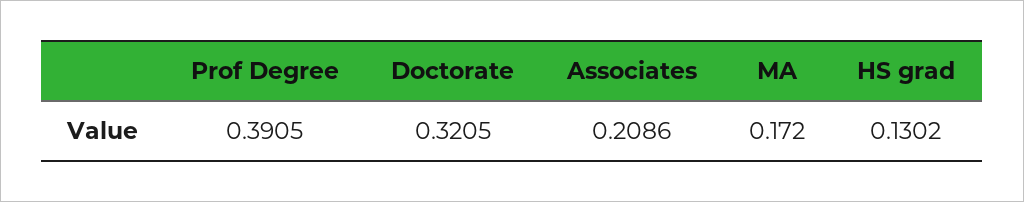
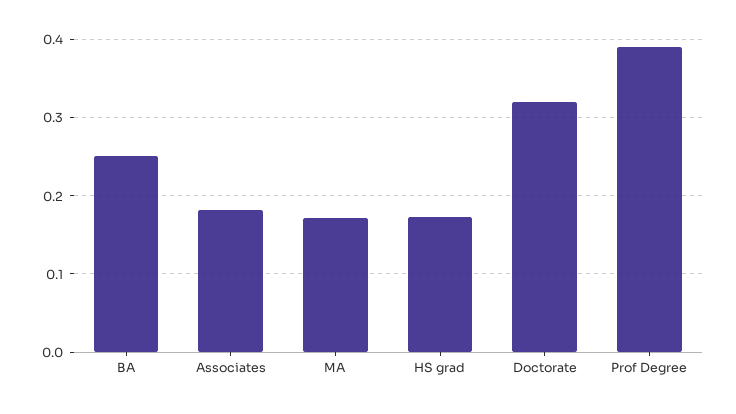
  {
    "Prof Degree": 0.3905,
    "Doctorate": 0.3205,
-   "Associates": 0.2086,
+   "Associates": 0.18,
    "MA": 0.172,
-   "HS grad": 0.1302
+   "HS grad": 0.17,
+   "BA": 0.25
  }

